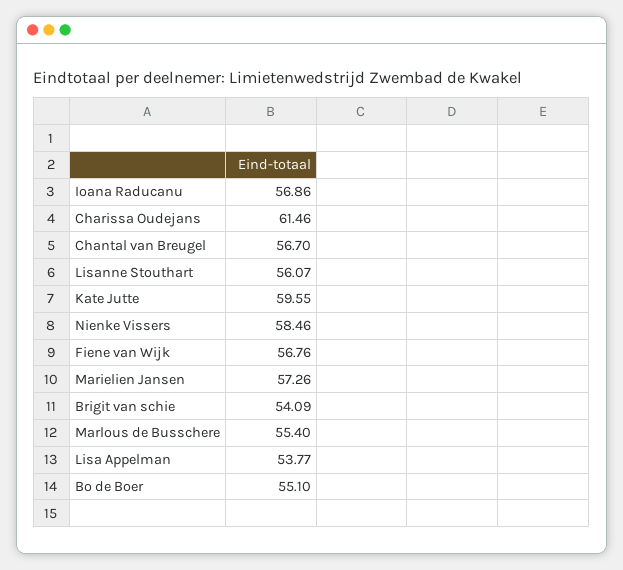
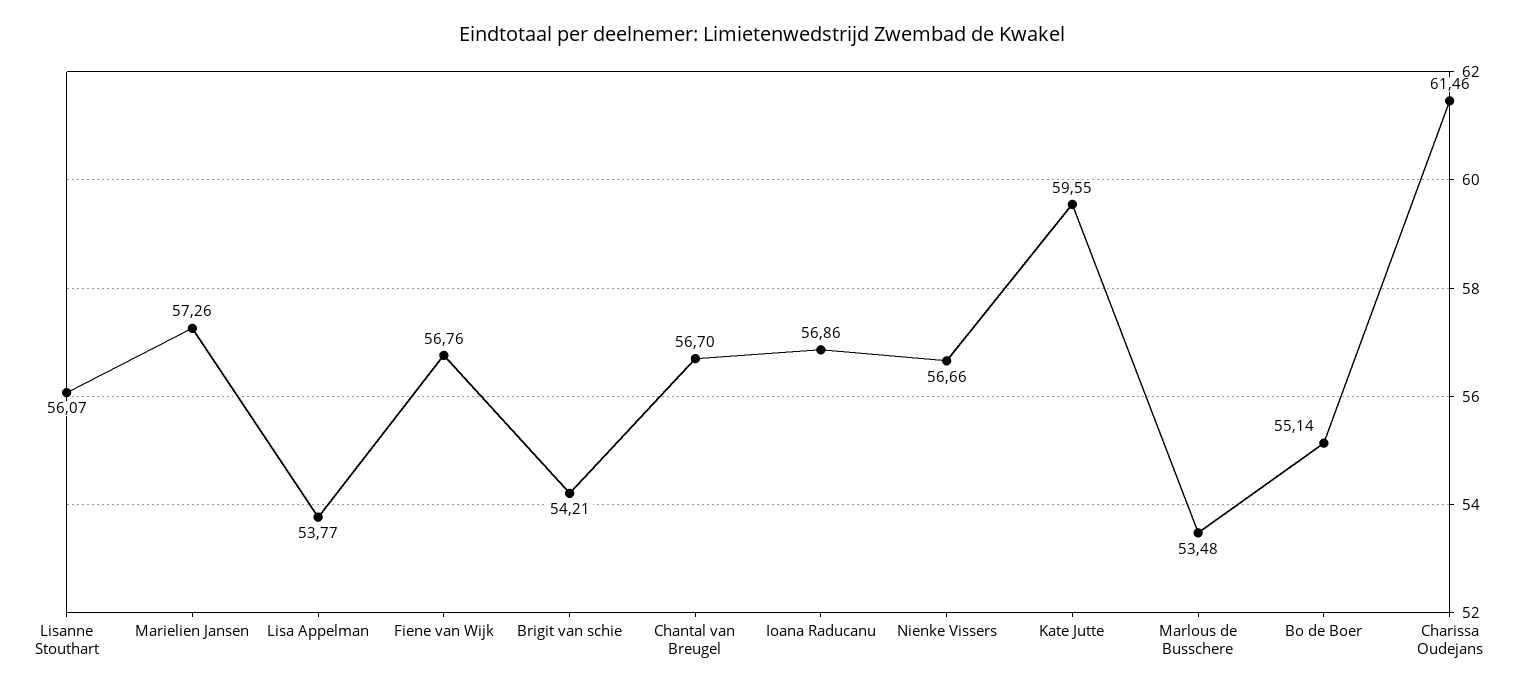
  {
    "Ioana Raducanu": 56.86,
    "Charissa Oudejans": 61.46,
    "Chantal van Breugel": 56.7,
    "Lisanne Stouthart": 56.07,
    "Kate Jutte": 59.55,
-   "Nienke Vissers": 58.46,
+   "Nienke Vissers": 56.66,
    "Fiene van Wijk": 56.76,
    "Marielien Jansen": 57.26,
-   "Brigit van schie": 54.09,
+   "Brigit van schie": 54.21,
-   "Marlous de Busschere": 55.4,
+   "Marlous de Busschere": 53.48,
    "Lisa Appelman": 53.77,
-   "Bo de Boer": 55.1
+   "Bo de Boer": 55.14
  }

